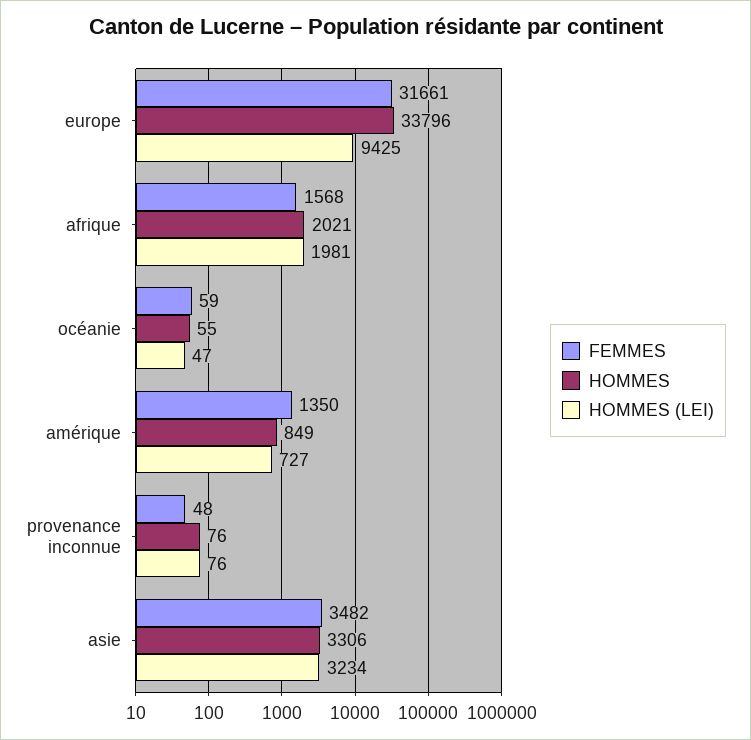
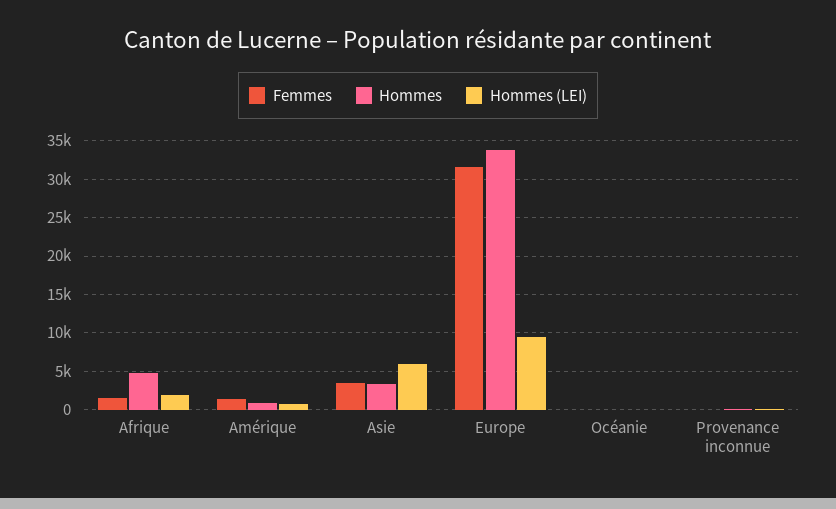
  {
    "FEMMES": {
      "europe": 31661,
      "afrique": 1568,
      "océanie": 59,
      "amérique": 1350,
      "provenance inconnue": 48,
      "asie": 3482
    },
    "HOMMES": {
      "europe": 33796,
-     "afrique": 2021,
+     "afrique": 5000,
      "océanie": 55,
      "amérique": 849,
      "provenance inconnue": 76,
      "asie": 3306
    },
    "HOMMES (LEI)": {
      "europe": 9425,
      "afrique": 1981,
      "océanie": 47,
      "amérique": 727,
      "provenance inconnue": 76,
-     "asie": 3234
+     "asie": 6000
    }
  }

